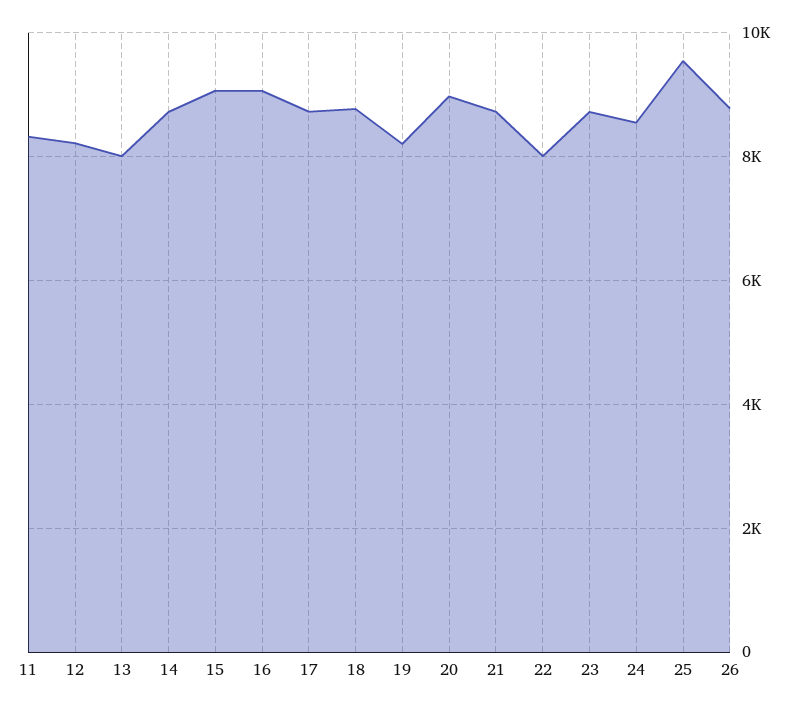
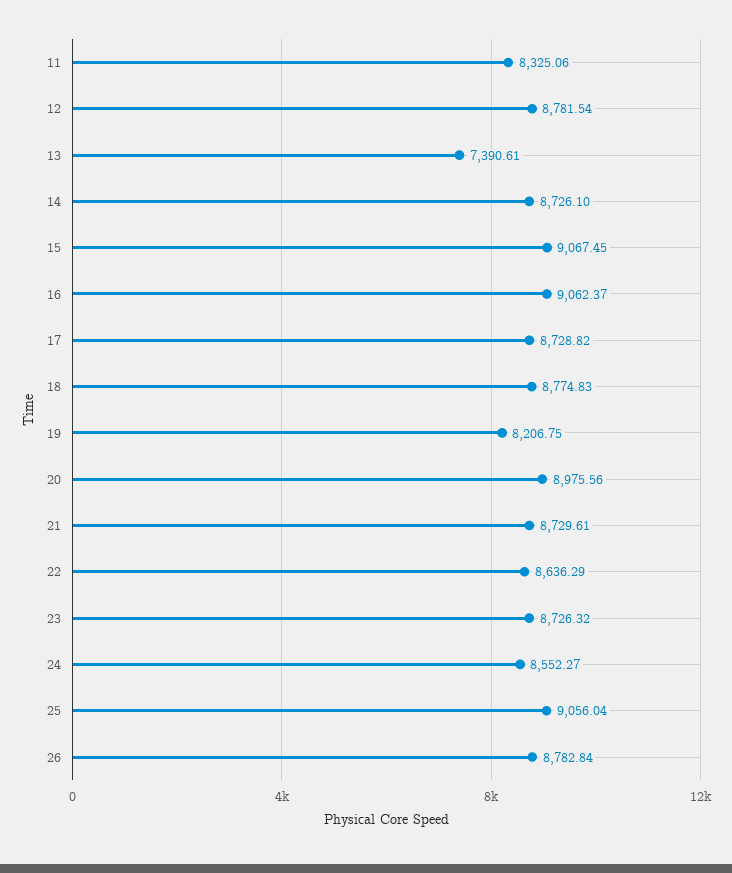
  {
    "11": 8325.06,
-   "12": 8200,
+   "12": 8781.54,
-   "13": 8000,
+   "13": 7390.61,
    "14": 8726.1,
    "15": 9067.45,
    "16": 9062.37,
    "17": 8728.82,
    "18": 8774.83,
    "19": 8206.75,
    "20": 8975.56,
    "21": 8729.61,
-   "22": 8000,
+   "22": 8636.29,
    "23": 8726.32,
    "24": 8552.27,
-   "25": 9600,
+   "25": 9056.04,
    "26": 8782.84
  }

